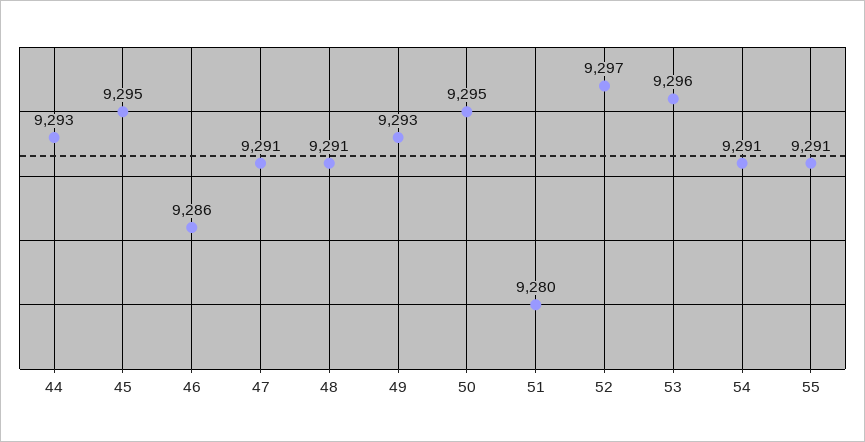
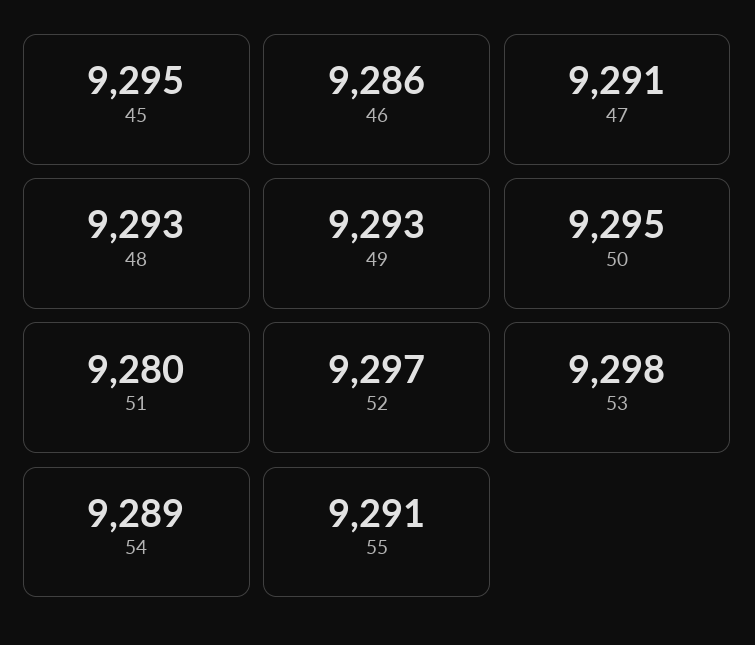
  {
-   "44": 9293,
    "45": 9295,
    "46": 9286,
    "47": 9291,
-   "48": 9291,
+   "48": 9293,
    "49": 9293,
    "50": 9295,
    "51": 9280,
    "52": 9297,
-   "53": 9296,
+   "53": 9298,
-   "54": 9291,
+   "54": 9289,
    "55": 9291
  }

